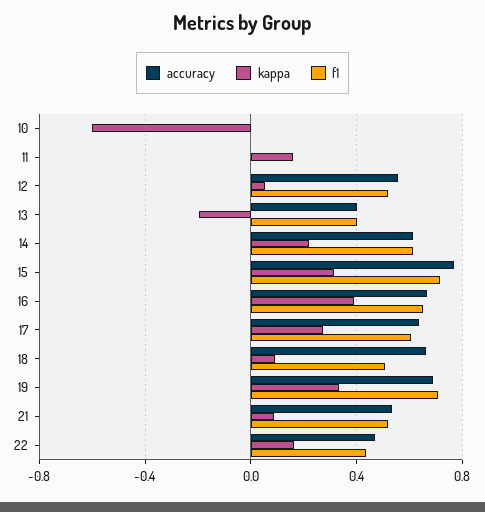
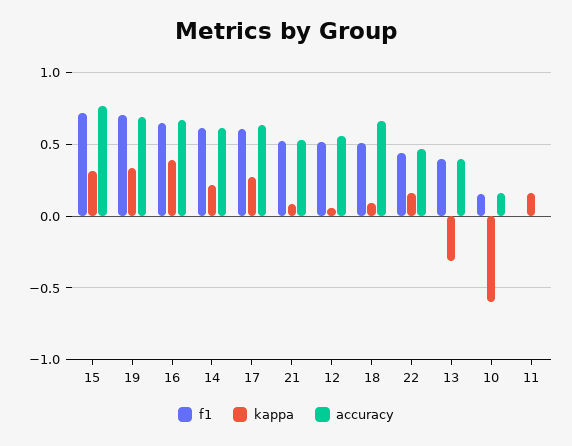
  {
    "accuracy": {
-     "10": 0,
+     "10": 0.15,
      "11": 0,
      "12": 0.55,
      "13": 0.4,
      "14": 0.6,
      "15": 0.75,
      "16": 0.65,
      "17": 0.65,
      "18": 0.65,
      "19": 0.7,
      "21": 0.55,
      "22": 0.45
    },
    "kappa": {
      "10": -0.6,
      "11": 0.15,
      "12": 0.05,
-     "13": -0.2,
+     "13": -0.3,
      "14": 0.2,
      "15": 0.3,
      "16": 0.4,
      "17": 0.25,
      "18": 0.1,
      "19": 0.35,
      "21": 0.1,
      "22": 0.15
    },
    "f1": {
-     "10": 0,
+     "10": 0.15,
      "11": 0,
      "12": 0.5,
      "13": 0.4,
      "14": 0.6,
      "15": 0.7,
      "16": 0.65,
      "17": 0.6,
      "18": 0.5,
      "19": 0.7,
      "21": 0.5,
      "22": 0.45
    }
  }

